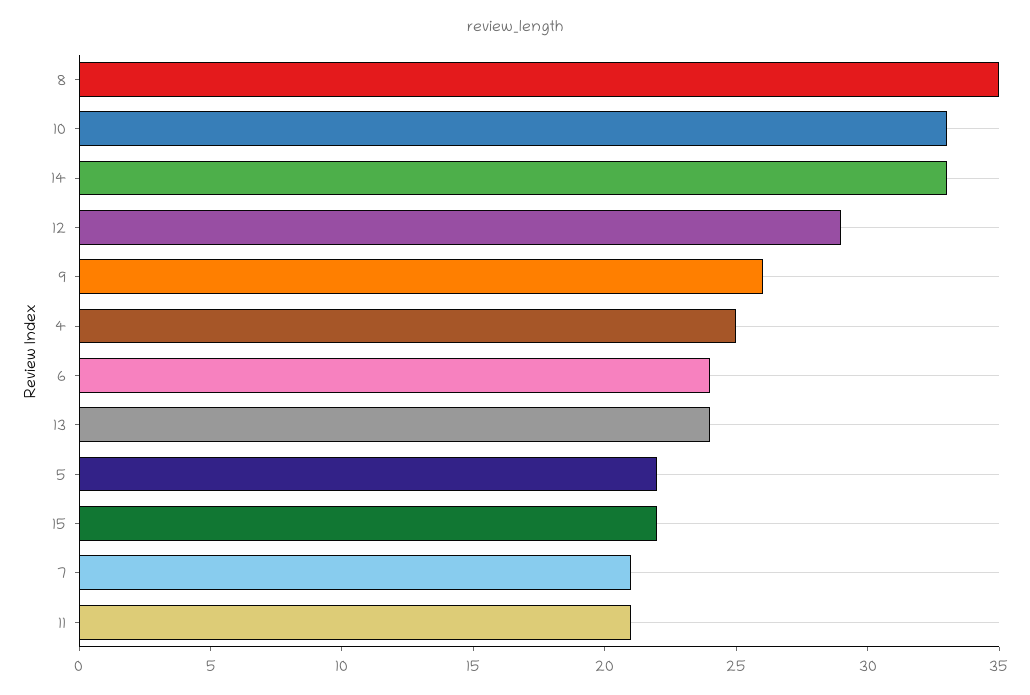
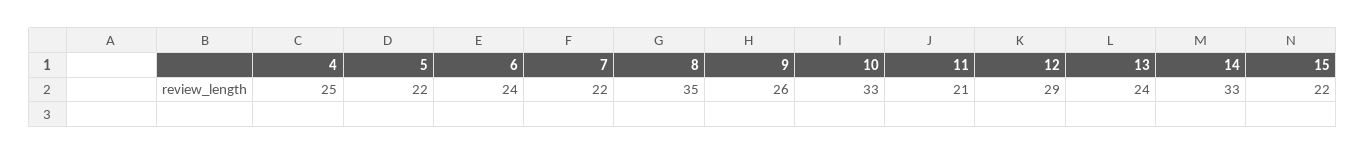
  {
    "8": 35,
    "10": 33,
    "14": 33,
    "12": 29,
    "9": 26,
    "4": 25,
    "6": 24,
    "13": 24,
    "5": 22,
    "15": 22,
-   "7": 21,
+   "7": 22,
    "11": 21
  }

